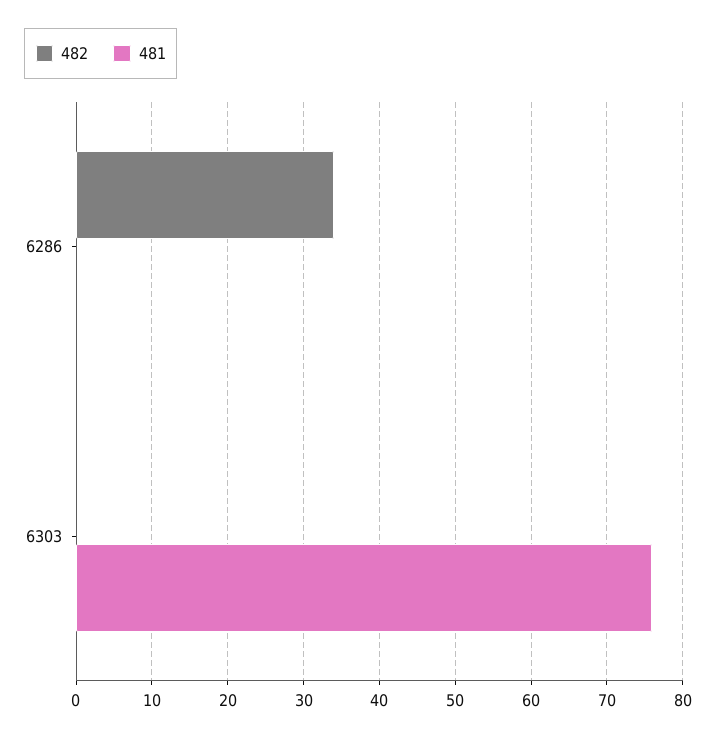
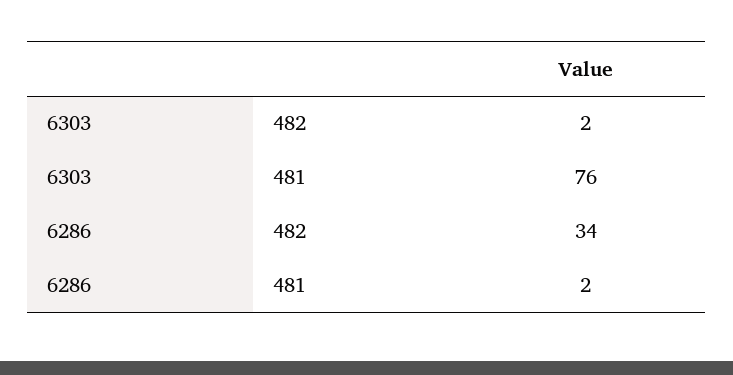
  {
    "482": {
      "6286": 34,
-     "6303": 0
+     "6303": 2
    },
    "481": {
-     "6286": 0,
+     "6286": 2,
      "6303": 76
    }
  }

